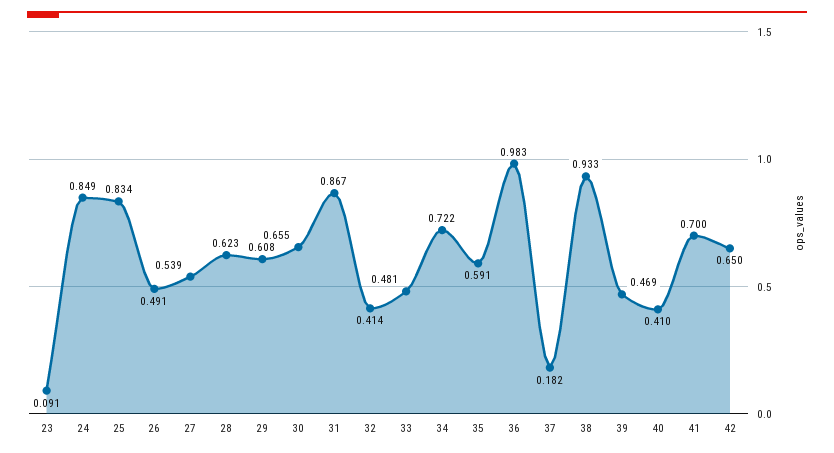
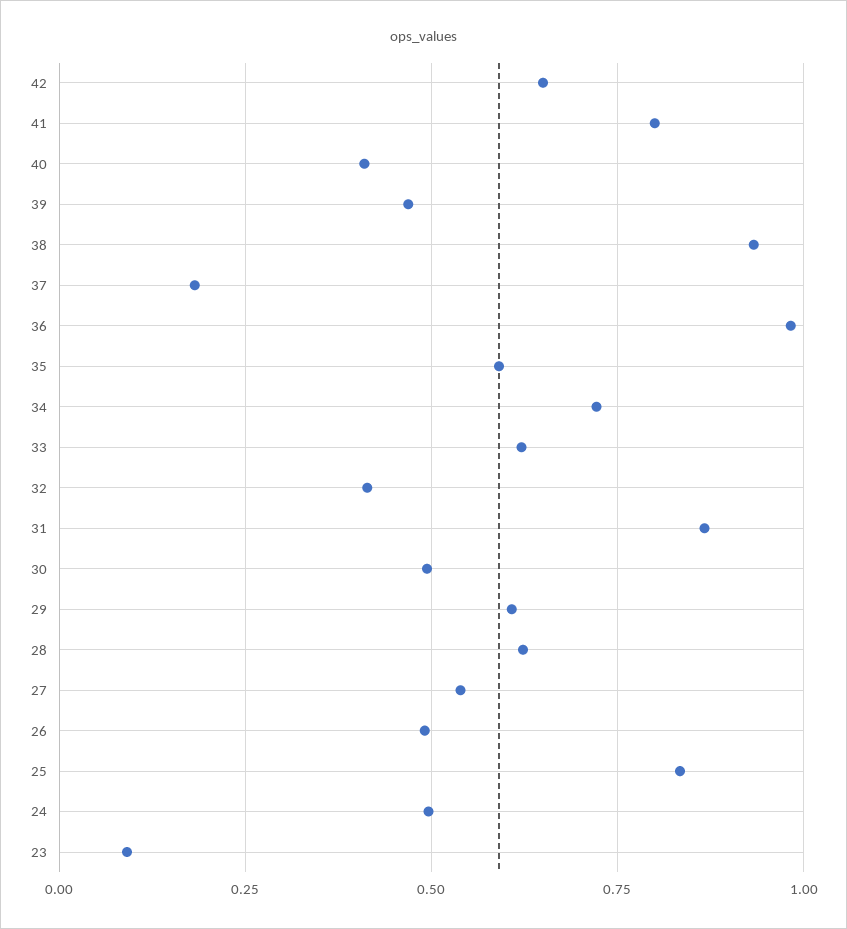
  {
    "23": 0.091,
-   "24": 0.849,
+   "24": 0.5,
    "25": 0.834,
    "26": 0.491,
    "27": 0.539,
    "28": 0.623,
    "29": 0.608,
-   "30": 0.655,
+   "30": 0.5,
    "31": 0.867,
    "32": 0.414,
-   "33": 0.481,
+   "33": 0.625,
    "34": 0.722,
    "35": 0.591,
    "36": 0.983,
    "37": 0.182,
    "38": 0.933,
    "39": 0.469,
    "40": 0.41,
-   "41": 0.7,
+   "41": 0.8,
    "42": 0.65
  }

